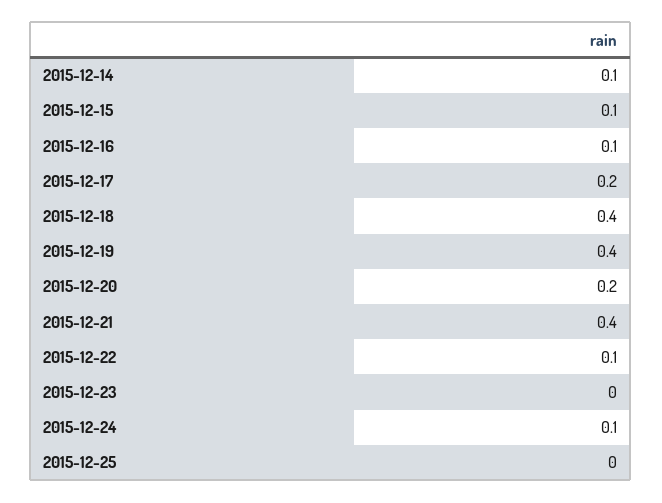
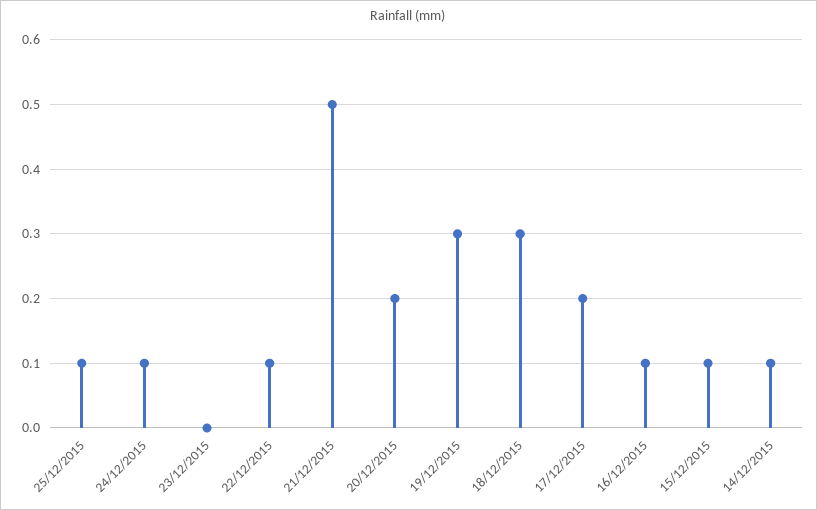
  {
    "2015-12-14": 0.1,
    "2015-12-15": 0.1,
    "2015-12-16": 0.1,
    "2015-12-17": 0.2,
-   "2015-12-18": 0.4,
+   "2015-12-18": 0.3,
-   "2015-12-19": 0.4,
+   "2015-12-19": 0.3,
    "2015-12-20": 0.2,
-   "2015-12-21": 0.4,
+   "2015-12-21": 0.5,
    "2015-12-22": 0.1,
    "2015-12-23": 0,
    "2015-12-24": 0.1,
-   "2015-12-25": 0
+   "2015-12-25": 0.1
  }

